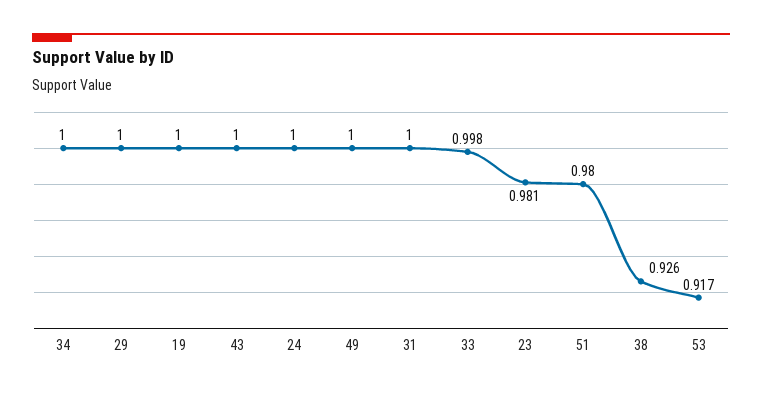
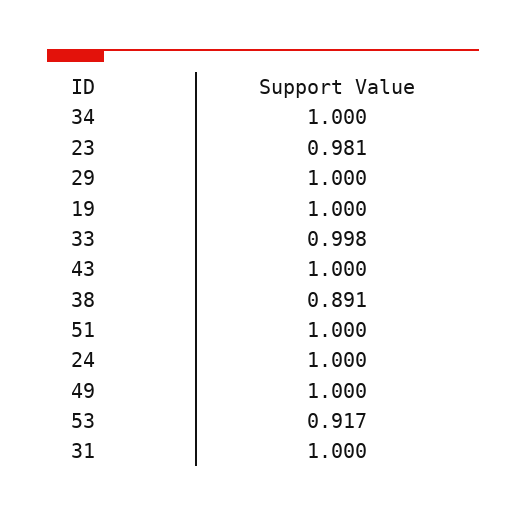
  {
    "34": 1,
    "29": 1,
    "19": 1,
    "43": 1,
    "24": 1,
    "49": 1,
    "31": 1,
    "33": 0.998,
    "23": 0.981,
-   "51": 0.98,
+   "51": 1,
-   "38": 0.926,
+   "38": 0.891,
    "53": 0.917
  }

